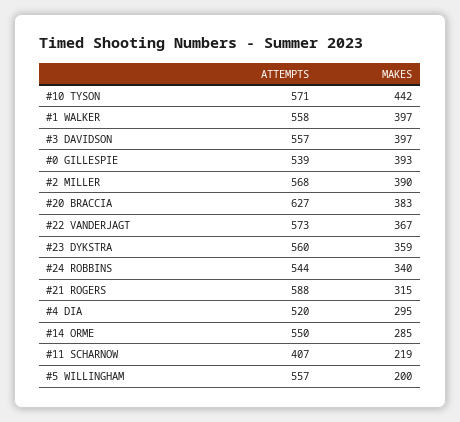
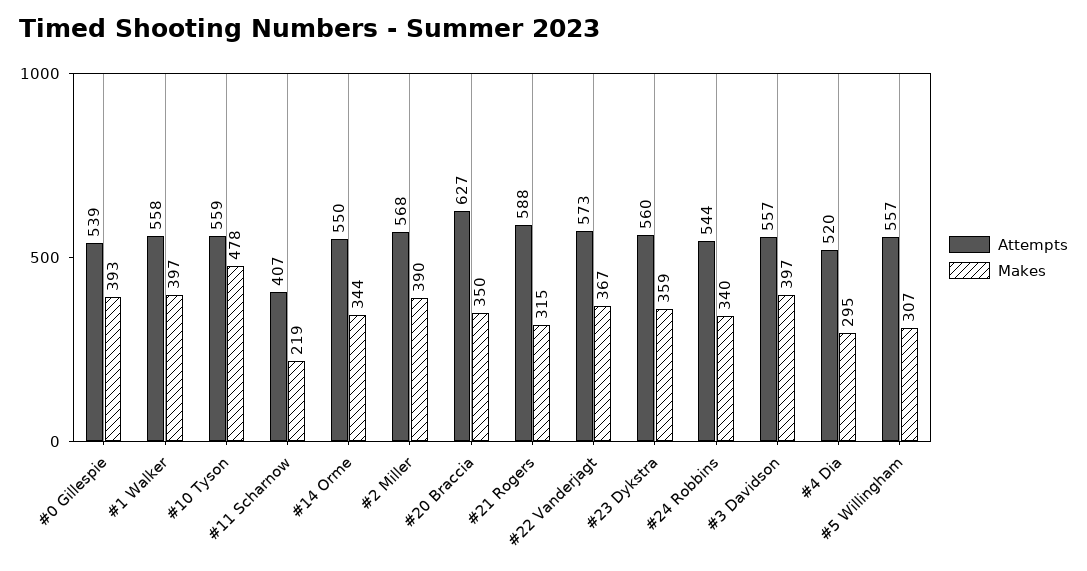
  {
    "ATTEMPTS": {
-     "#10 TYSON": 571,
+     "#10 TYSON": 559,
      "#1 WALKER": 558,
      "#3 DAVIDSON": 557,
      "#0 GILLESPIE": 539,
      "#2 MILLER": 568,
      "#20 BRACCIA": 627,
      "#22 VANDERJAGT": 573,
      "#23 DYKSTRA": 560,
      "#24 ROBBINS": 544,
      "#21 ROGERS": 588,
      "#4 DIA": 520,
      "#14 ORME": 550,
      "#11 SCHARNOW": 407,
      "#5 WILLINGHAM": 557
    },
    "MAKES": {
-     "#10 TYSON": 442,
+     "#10 TYSON": 478,
      "#1 WALKER": 397,
      "#3 DAVIDSON": 397,
      "#0 GILLESPIE": 393,
      "#2 MILLER": 390,
-     "#20 BRACCIA": 383,
+     "#20 BRACCIA": 350,
      "#22 VANDERJAGT": 367,
      "#23 DYKSTRA": 359,
      "#24 ROBBINS": 340,
      "#21 ROGERS": 315,
      "#4 DIA": 295,
-     "#14 ORME": 285,
+     "#14 ORME": 344,
      "#11 SCHARNOW": 219,
-     "#5 WILLINGHAM": 200
+     "#5 WILLINGHAM": 307
    }
  }

